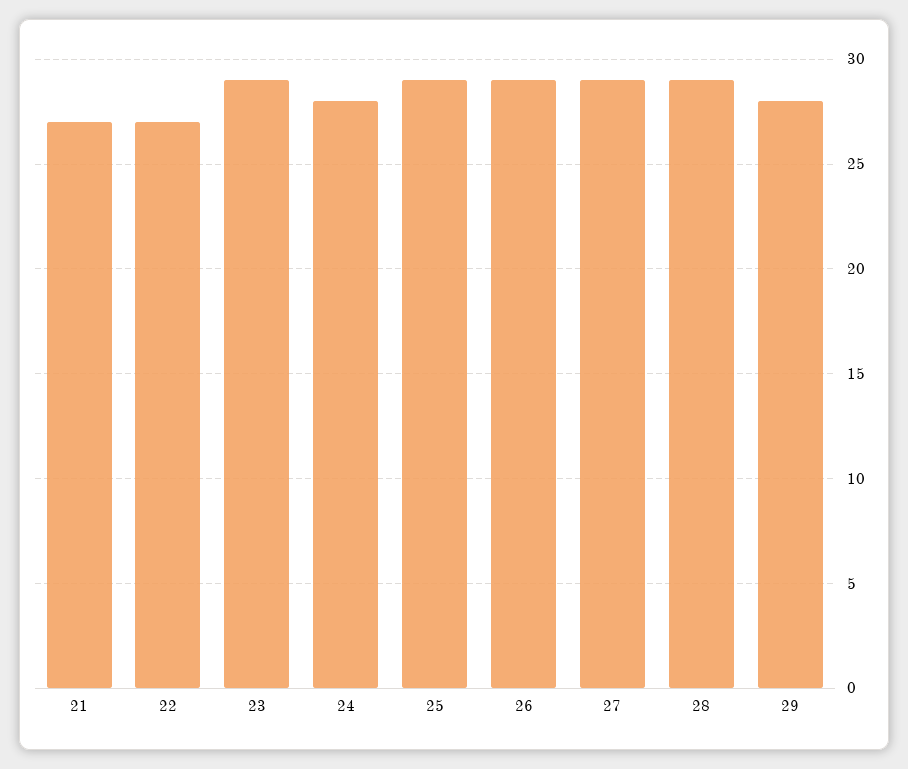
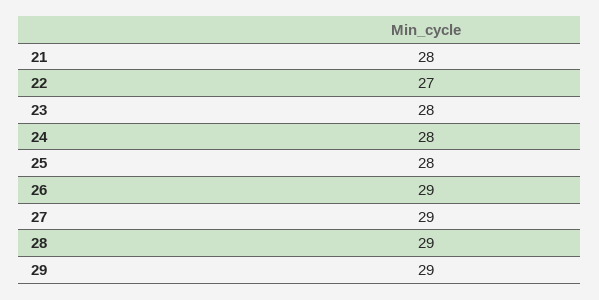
  {
-   "21": 27,
+   "21": 28,
    "22": 27,
-   "23": 29,
+   "23": 28,
    "24": 28,
-   "25": 29,
+   "25": 28,
    "26": 29,
    "27": 29,
    "28": 29,
-   "29": 28
+   "29": 29
  }

